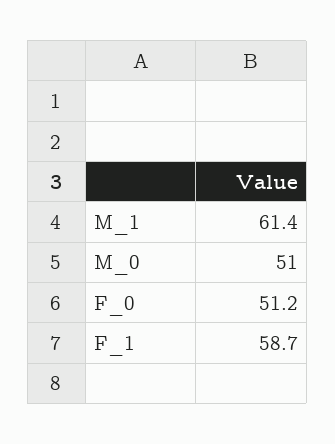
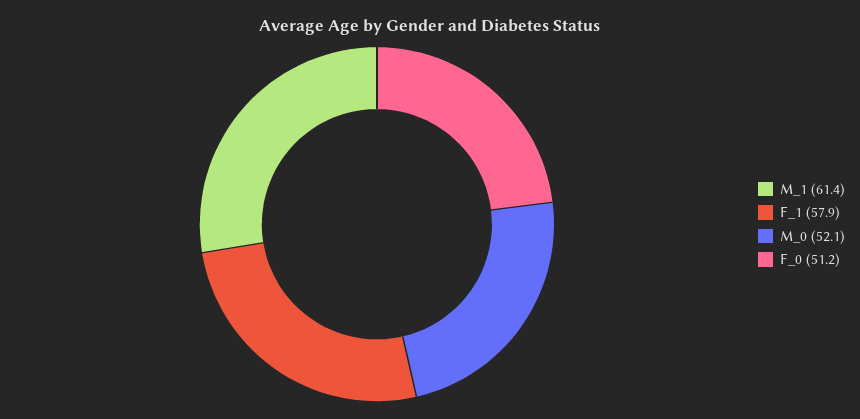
  {
    "M_1": 61.4,
-   "M_0": 51,
+   "M_0": 52.1,
    "F_0": 51.2,
-   "F_1": 58.7
+   "F_1": 57.9
  }

